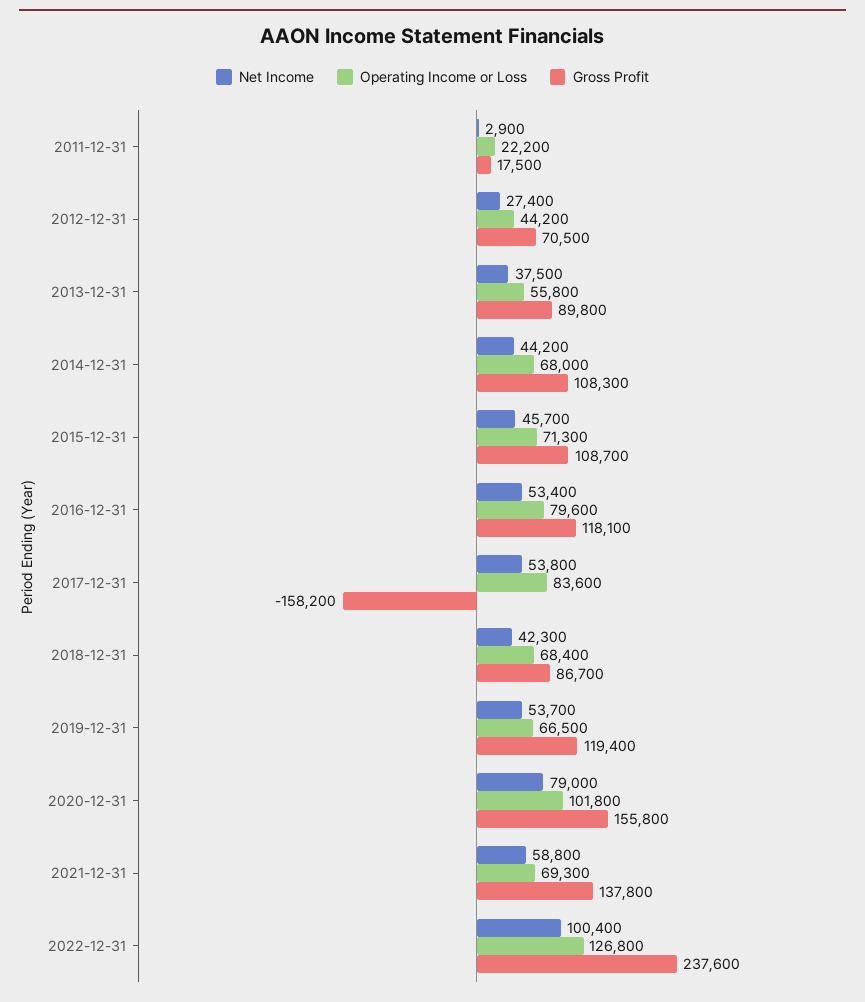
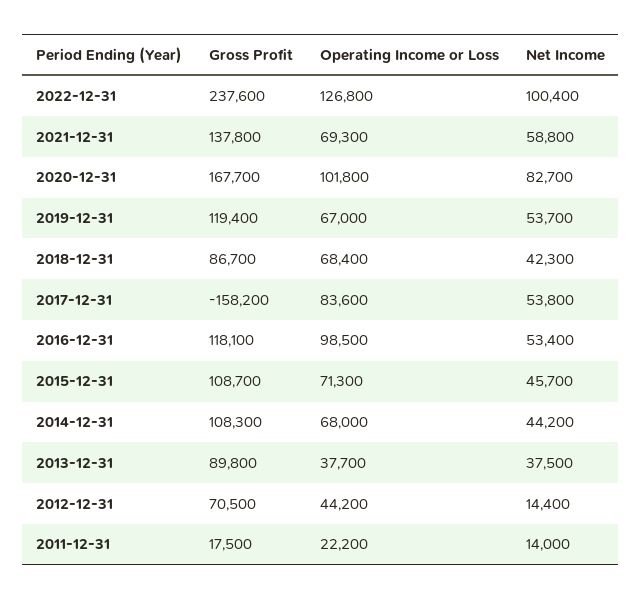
  {
    "Net Income": {
-     "2011-12-31": 2900,
+     "2011-12-31": 14000,
-     "2012-12-31": 27400,
+     "2012-12-31": 14400,
      "2013-12-31": 37500,
      "2014-12-31": 44200,
      "2015-12-31": 45700,
      "2016-12-31": 53400,
      "2017-12-31": 53800,
      "2018-12-31": 42300,
      "2019-12-31": 53700,
-     "2020-12-31": 79000,
+     "2020-12-31": 82700,
      "2021-12-31": 58800,
      "2022-12-31": 100400
    },
    "Operating Income or Loss": {
      "2011-12-31": 22200,
      "2012-12-31": 44200,
-     "2013-12-31": 55800,
+     "2013-12-31": 37700,
      "2014-12-31": 68000,
      "2015-12-31": 71300,
-     "2016-12-31": 79600,
+     "2016-12-31": 98500,
      "2017-12-31": 83600,
      "2018-12-31": 68400,
-     "2019-12-31": 66500,
+     "2019-12-31": 67000,
      "2020-12-31": 101800,
      "2021-12-31": 69300,
      "2022-12-31": 126800
    },
    "Gross Profit": {
      "2011-12-31": 17500,
      "2012-12-31": 70500,
      "2013-12-31": 89800,
      "2014-12-31": 108300,
      "2015-12-31": 108700,
      "2016-12-31": 118100,
      "2017-12-31": -158200,
      "2018-12-31": 86700,
      "2019-12-31": 119400,
-     "2020-12-31": 155800,
+     "2020-12-31": 167700,
      "2021-12-31": 137800,
      "2022-12-31": 237600
    }
  }

